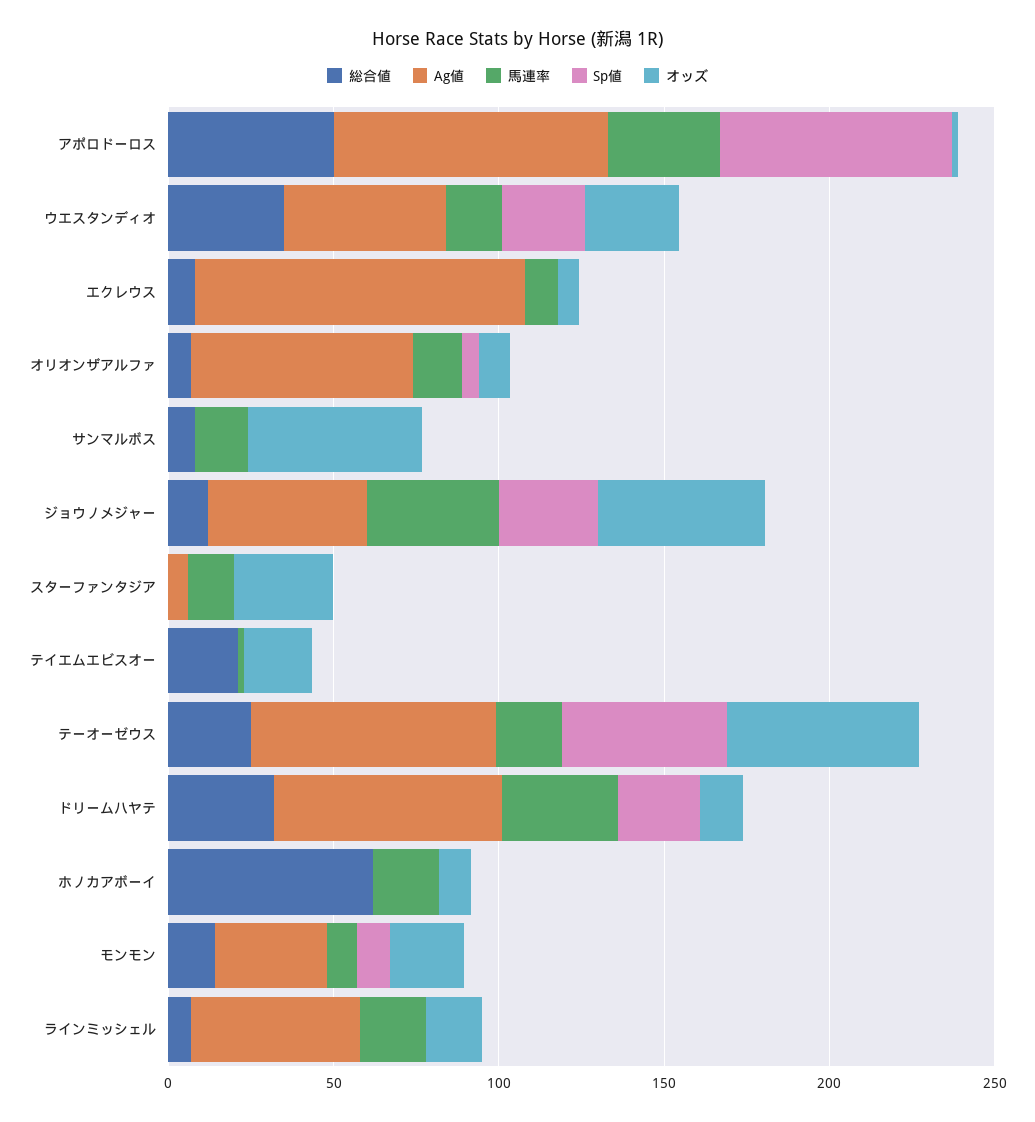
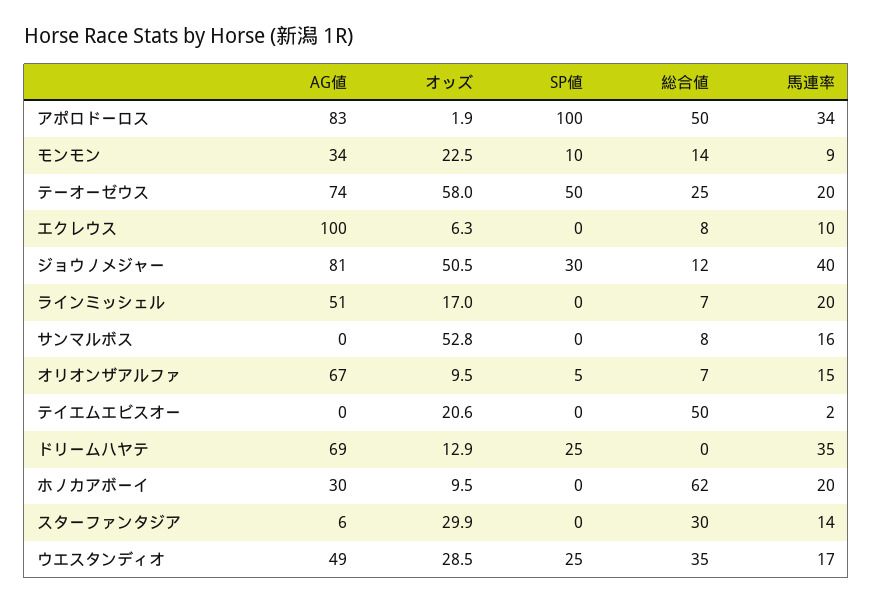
  {
    "総合値": {
      "アポロドーロス": 50,
      "ウエスタンディオ": 35,
      "エクレウス": 8,
      "オリオンザアルファ": 7,
      "サンマルボス": 8,
      "ジョウノメジャー": 12,
-     "スターファンタジア": 0,
+     "スターファンタジア": 30,
-     "テイエムエビスオー": 20,
+     "テイエムエビスオー": 50,
      "テーオーゼウス": 25,
-     "ドリームハヤテ": 30,
+     "ドリームハヤテ": 0,
      "ホノカアボーイ": 62,
      "モンモン": 14,
      "ラインミッシェル": 7
    },
    "Ag値": {
      "アポロドーロス": 83,
      "ウエスタンディオ": 49,
      "エクレウス": 100,
      "オリオンザアルファ": 67,
      "サンマルボス": 0,
-     "ジョウノメジャー": 50,
+     "ジョウノメジャー": 81,
      "スターファンタジア": 6,
      "テイエムエビスオー": 0,
      "テーオーゼウス": 74,
      "ドリームハヤテ": 69,
-     "ホノカアボーイ": 0,
+     "ホノカアボーイ": 30,
      "モンモン": 34,
      "ラインミッシェル": 51
    },
    "馬連率": {
      "アポロドーロス": 34,
      "ウエスタンディオ": 17,
      "エクレウス": 10,
      "オリオンザアルファ": 15,
      "サンマルボス": 16,
      "ジョウノメジャー": 40,
      "スターファンタジア": 14,
      "テイエムエビスオー": 2,
      "テーオーゼウス": 20,
      "ドリームハヤテ": 35,
      "ホノカアボーイ": 20,
      "モンモン": 9,
      "ラインミッシェル": 20
    },
    "Sp値": {
-     "アポロドーロス": 70,
+     "アポロドーロス": 100,
      "ウエスタンディオ": 25,
      "エクレウス": 0,
      "オリオンザアルファ": 5,
      "サンマルボス": 0,
      "ジョウノメジャー": 30,
      "スターファンタジア": 0,
      "テイエムエビスオー": 0,
      "テーオーゼウス": 50,
      "ドリームハヤテ": 25,
      "ホノカアボーイ": 0,
      "モンモン": 10,
      "ラインミッシェル": 0
    },
    "オッズ": {
      "アポロドーロス": 1.9,
      "ウエスタンディオ": 28.5,
      "エクレウス": 6.3,
      "オリオンザアルファ": 9.5,
      "サンマルボス": 52.8,
      "ジョウノメジャー": 50.5,
      "スターファンタジア": 29.9,
      "テイエムエビスオー": 20.6,
      "テーオーゼウス": 58,
      "ドリームハヤテ": 12.9,
      "ホノカアボーイ": 9.5,
      "モンモン": 22.5,
      "ラインミッシェル": 17
    }
  }

